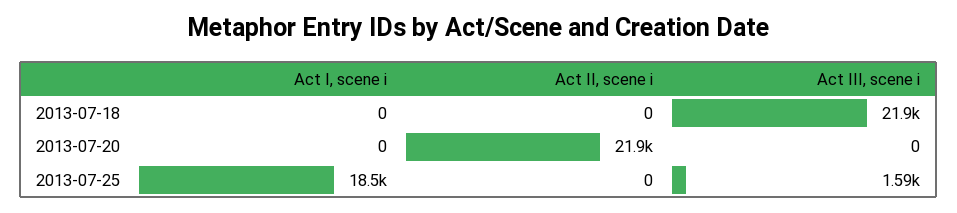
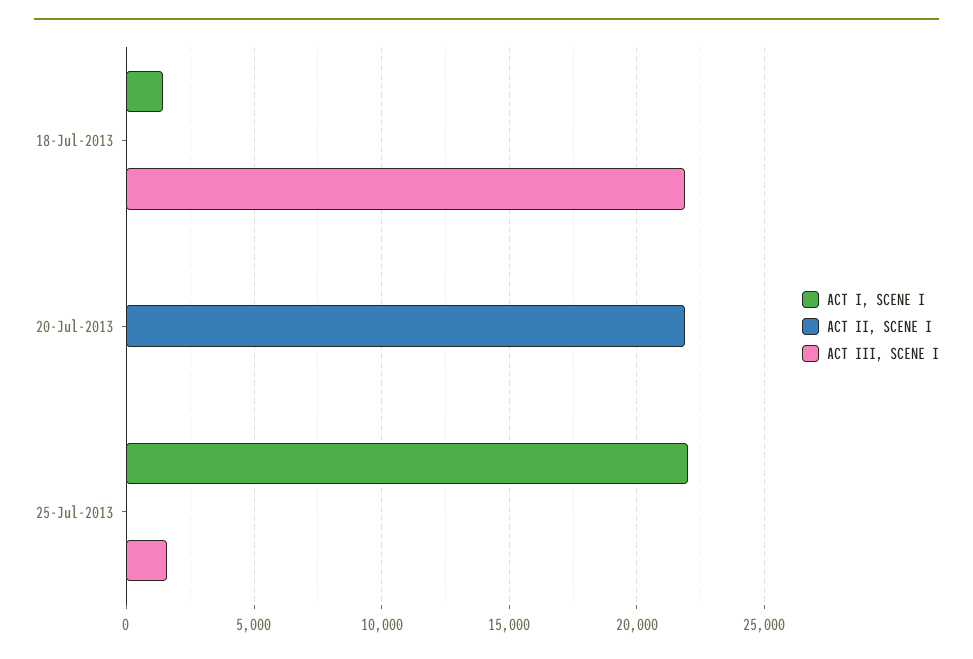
  {
    "Act I, scene i": {
-     "2013-07-18": 0,
+     "2013-07-18": 1500,
      "2013-07-20": 0,
-     "2013-07-25": 18500
+     "2013-07-25": 22000
    },
    "Act II, scene i": {
      "2013-07-18": 0,
      "2013-07-20": 21900,
      "2013-07-25": 0
    },
    "Act III, scene i": {
      "2013-07-18": 21900,
      "2013-07-20": 0,
      "2013-07-25": 1590
    }
  }

